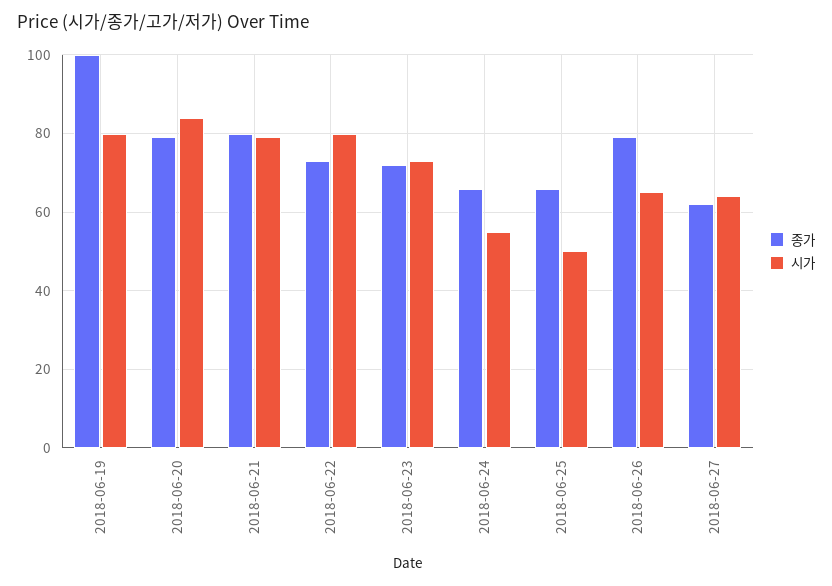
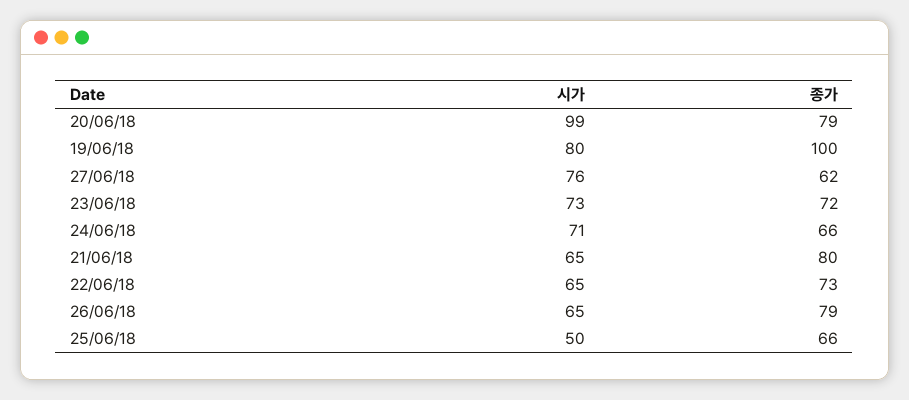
  {
    "종가": {
      "2018-06-19": 100,
      "2018-06-20": 79,
      "2018-06-21": 80,
      "2018-06-22": 73,
      "2018-06-23": 72,
      "2018-06-24": 66,
      "2018-06-25": 66,
      "2018-06-26": 79,
      "2018-06-27": 62
    },
    "시가": {
      "2018-06-19": 80,
-     "2018-06-20": 85,
+     "2018-06-20": 99,
-     "2018-06-21": 80,
+     "2018-06-21": 65,
-     "2018-06-22": 80,
+     "2018-06-22": 65,
      "2018-06-23": 73,
-     "2018-06-24": 55,
+     "2018-06-24": 71,
      "2018-06-25": 50,
      "2018-06-26": 65,
-     "2018-06-27": 65
+     "2018-06-27": 76
    }
  }

